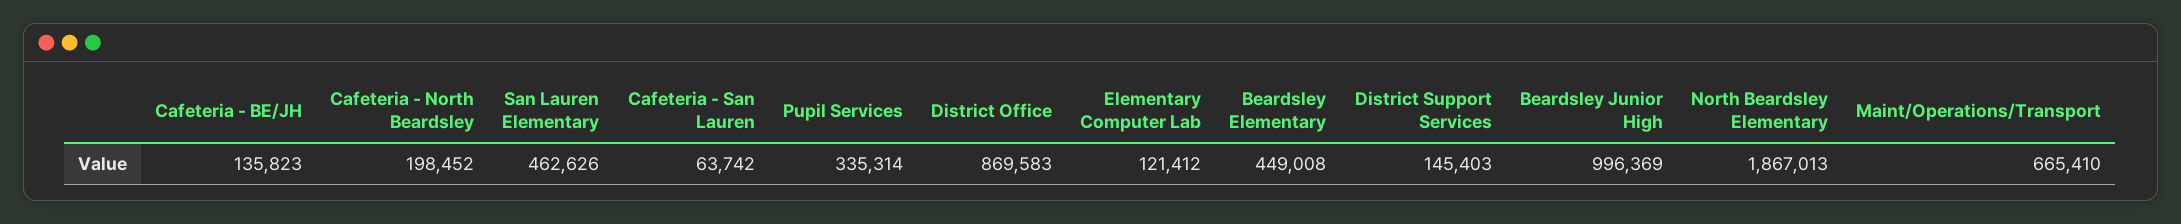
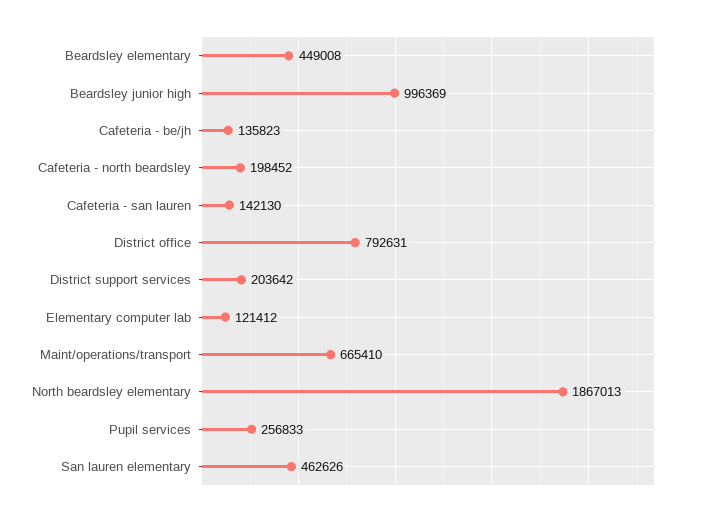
  {
    "Cafeteria - BE/JH": 135823,
    "Cafeteria - North Beardsley": 198452,
    "San Lauren Elementary": 462626,
-   "Cafeteria - San Lauren": 63742,
+   "Cafeteria - San Lauren": 142130,
-   "Pupil Services": 335314,
+   "Pupil Services": 256833,
-   "District Office": 869583,
+   "District Office": 792631,
    "Elementary Computer Lab": 121412,
    "Beardsley Elementary": 449008,
-   "District Support Services": 145403,
+   "District Support Services": 203642,
    "Beardsley Junior High": 996369,
    "North Beardsley Elementary": 1867013,
    "Maint/Operations/Transport": 665410
  }

